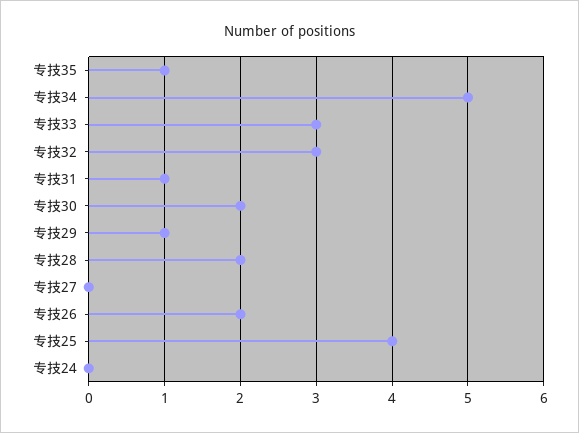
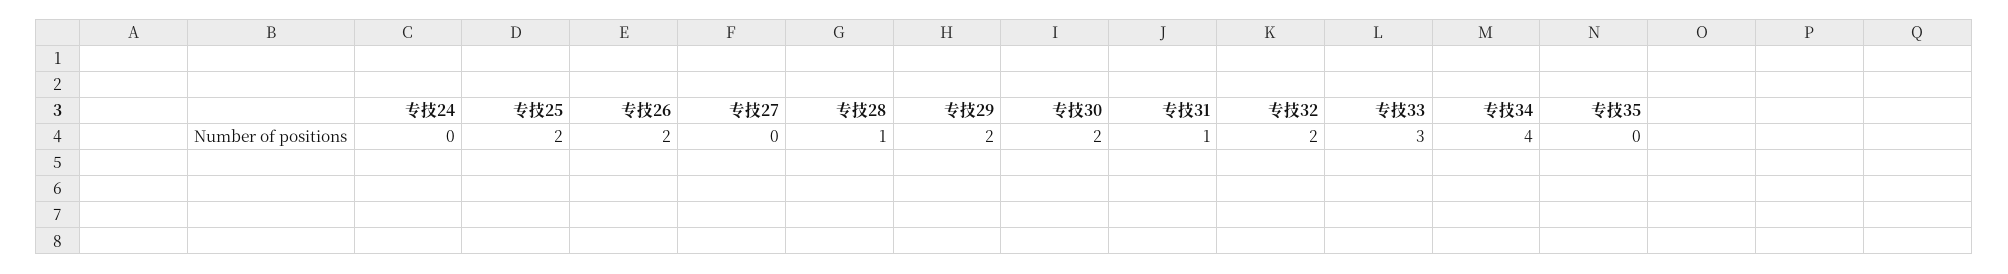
  {
-   "专技35": 1,
+   "专技35": 0,
-   "专技34": 5,
+   "专技34": 4,
    "专技33": 3,
-   "专技32": 3,
+   "专技32": 2,
    "专技31": 1,
    "专技30": 2,
-   "专技29": 1,
+   "专技29": 2,
-   "专技28": 2,
+   "专技28": 1,
    "专技27": 0,
    "专技26": 2,
-   "专技25": 4,
+   "专技25": 2,
    "专技24": 0
  }

